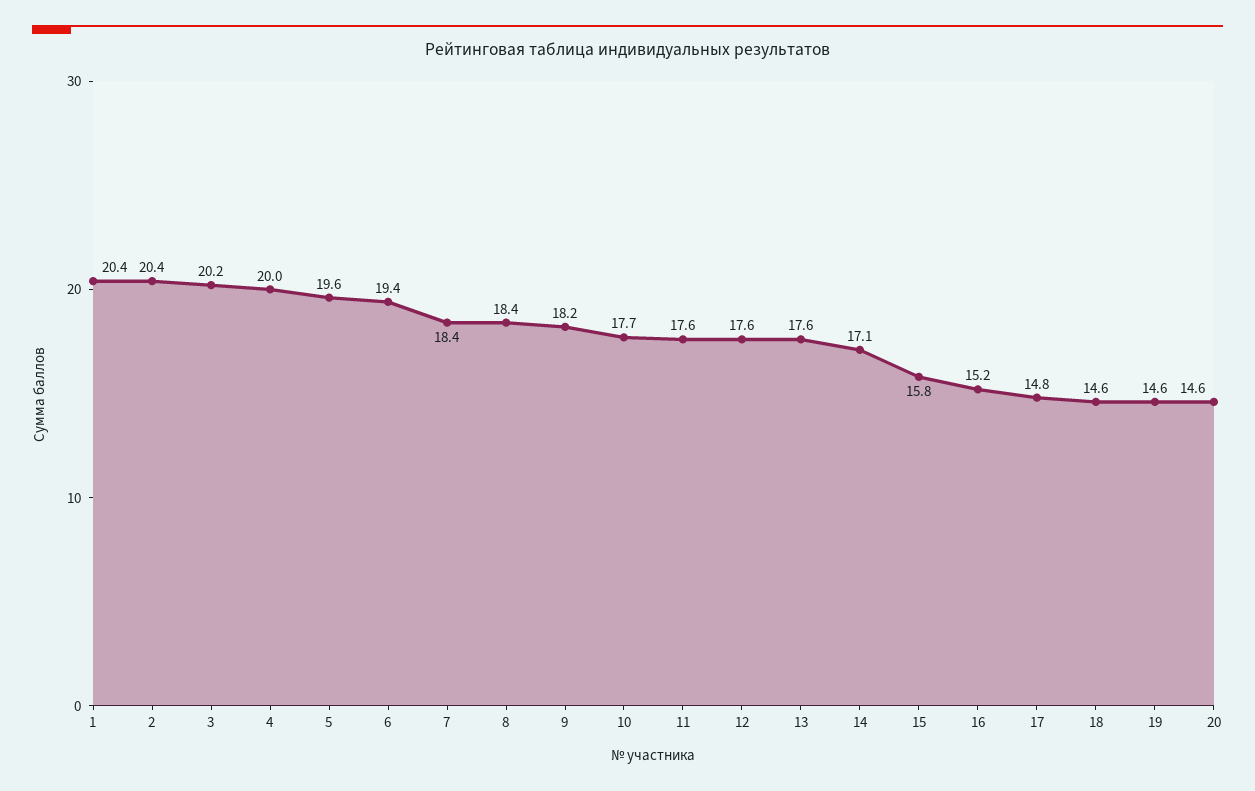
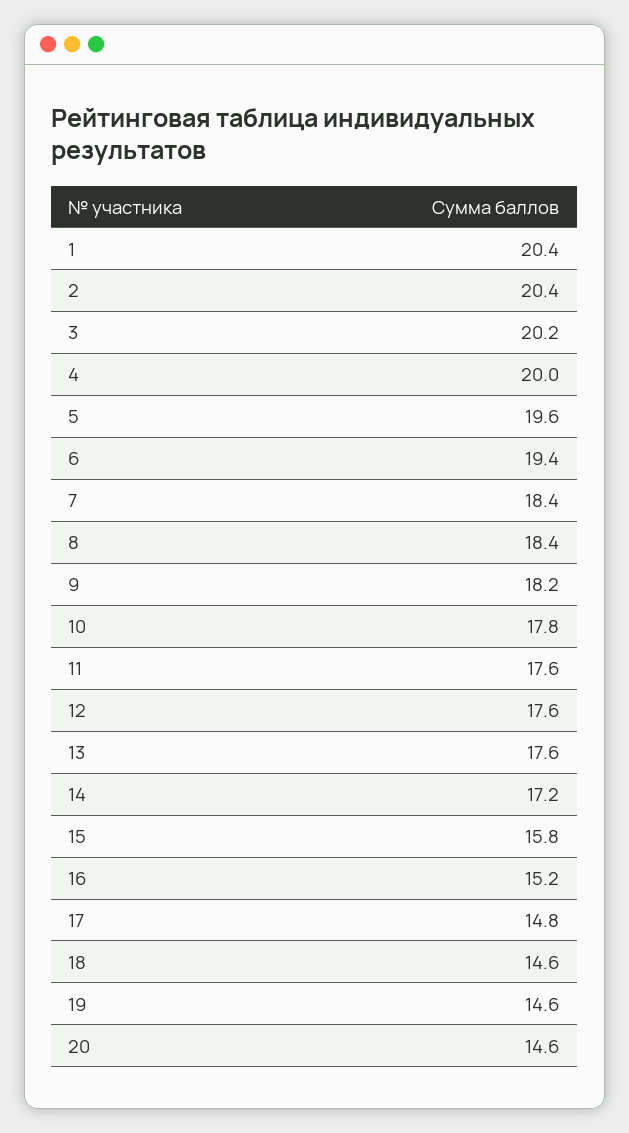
  {
    "1": 20.4,
    "2": 20.4,
    "3": 20.2,
    "4": 20,
    "5": 19.6,
    "6": 19.4,
    "7": 18.4,
    "8": 18.4,
    "9": 18.2,
-   "10": 17.7,
+   "10": 17.8,
    "11": 17.6,
    "12": 17.6,
    "13": 17.6,
-   "14": 17.1,
+   "14": 17.2,
    "15": 15.8,
    "16": 15.2,
    "17": 14.8,
    "18": 14.6,
    "19": 14.6,
    "20": 14.6
  }

